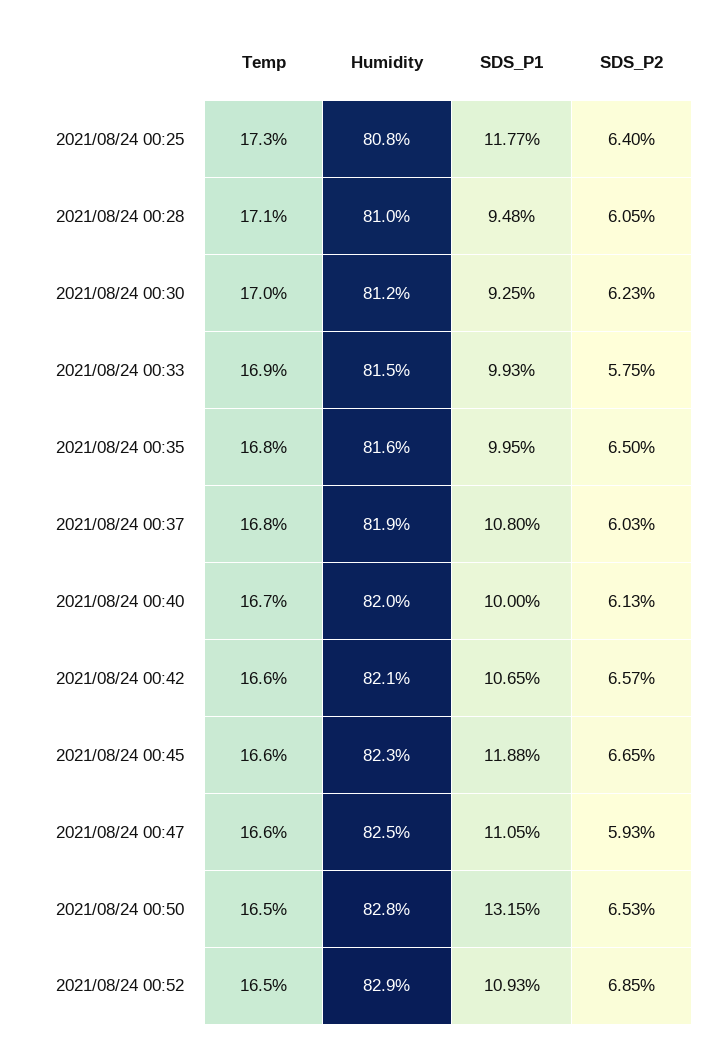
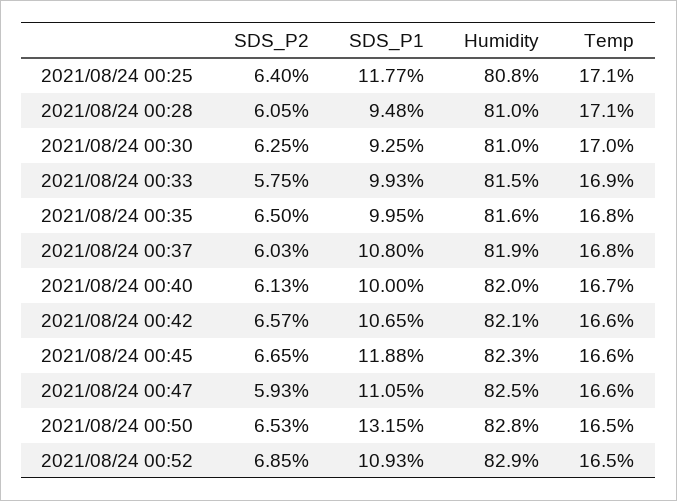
  {
    "Temp": {
-     "2021/08/24 00:25": 17.3,
+     "2021/08/24 00:25": 17.1,
      "2021/08/24 00:28": 17.1,
      "2021/08/24 00:30": 17,
      "2021/08/24 00:33": 16.9,
      "2021/08/24 00:35": 16.8,
      "2021/08/24 00:37": 16.8,
      "2021/08/24 00:40": 16.7,
      "2021/08/24 00:42": 16.6,
      "2021/08/24 00:45": 16.6,
      "2021/08/24 00:47": 16.6,
      "2021/08/24 00:50": 16.5,
      "2021/08/24 00:52": 16.5
    },
    "Humidity": {
      "2021/08/24 00:25": 80.8,
      "2021/08/24 00:28": 81,
-     "2021/08/24 00:30": 81.2,
+     "2021/08/24 00:30": 81,
      "2021/08/24 00:33": 81.5,
      "2021/08/24 00:35": 81.6,
      "2021/08/24 00:37": 81.9,
      "2021/08/24 00:40": 82,
      "2021/08/24 00:42": 82.1,
      "2021/08/24 00:45": 82.3,
      "2021/08/24 00:47": 82.5,
      "2021/08/24 00:50": 82.8,
      "2021/08/24 00:52": 82.9
    },
    "SDS_P1": {
      "2021/08/24 00:25": 11.77,
      "2021/08/24 00:28": 9.48,
      "2021/08/24 00:30": 9.25,
      "2021/08/24 00:33": 9.93,
      "2021/08/24 00:35": 9.95,
      "2021/08/24 00:37": 10.8,
      "2021/08/24 00:40": 10,
      "2021/08/24 00:42": 10.65,
      "2021/08/24 00:45": 11.88,
      "2021/08/24 00:47": 11.05,
      "2021/08/24 00:50": 13.15,
      "2021/08/24 00:52": 10.93
    },
    "SDS_P2": {
      "2021/08/24 00:25": 6.4,
      "2021/08/24 00:28": 6.05,
-     "2021/08/24 00:30": 6.23,
+     "2021/08/24 00:30": 6.25,
      "2021/08/24 00:33": 5.75,
      "2021/08/24 00:35": 6.5,
      "2021/08/24 00:37": 6.03,
      "2021/08/24 00:40": 6.13,
      "2021/08/24 00:42": 6.57,
      "2021/08/24 00:45": 6.65,
      "2021/08/24 00:47": 5.93,
      "2021/08/24 00:50": 6.53,
      "2021/08/24 00:52": 6.85
    }
  }

